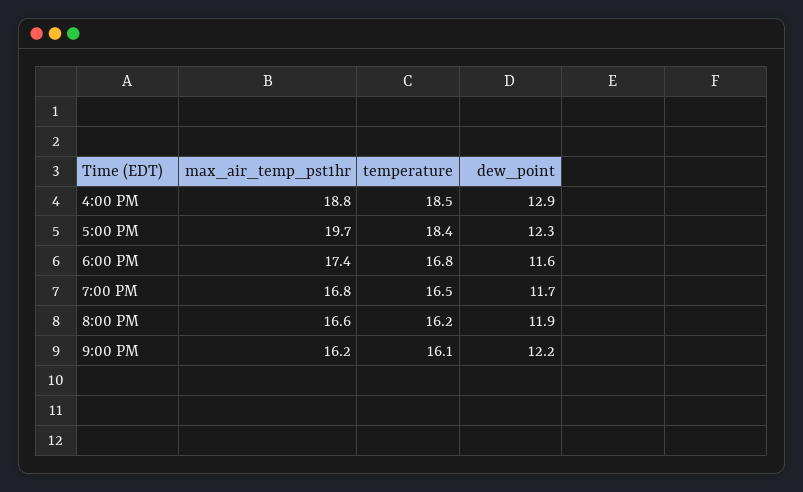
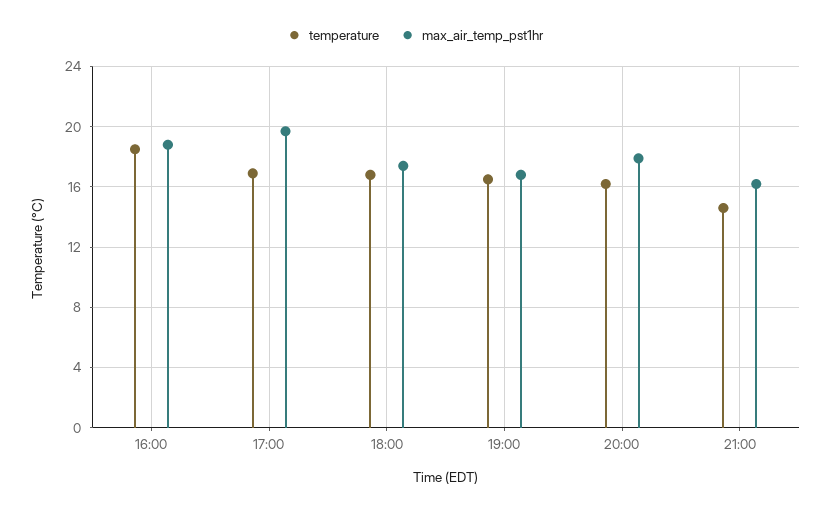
  {
    "max_air_temp_pst1hr": {
      "4:00 PM": 18.8,
      "5:00 PM": 19.7,
      "6:00 PM": 17.4,
      "7:00 PM": 16.8,
-     "8:00 PM": 16.6,
+     "8:00 PM": 18,
      "9:00 PM": 16.2
    },
    "temperature": {
      "4:00 PM": 18.5,
-     "5:00 PM": 18.4,
+     "5:00 PM": 17,
      "6:00 PM": 16.8,
      "7:00 PM": 16.5,
      "8:00 PM": 16.2,
-     "9:00 PM": 16.1
+     "9:00 PM": 14.5
-   },
+   }
-   "dew_point": {
-     "4:00 PM": 12.9,
-     "5:00 PM": 12.3,
-     "6:00 PM": 11.6,
-     "7:00 PM": 11.7,
-     "8:00 PM": 11.9,
-     "9:00 PM": 12.2
-   }
  }

